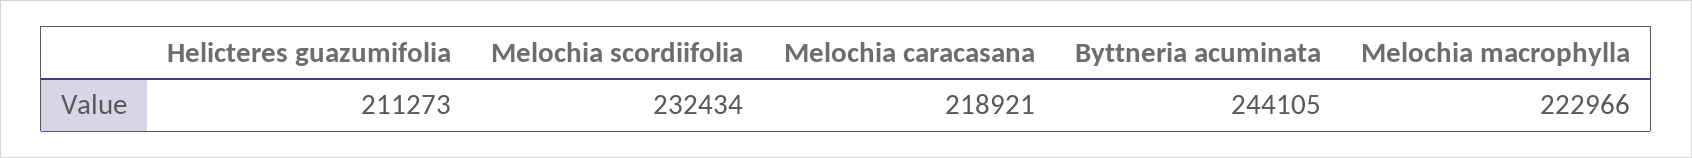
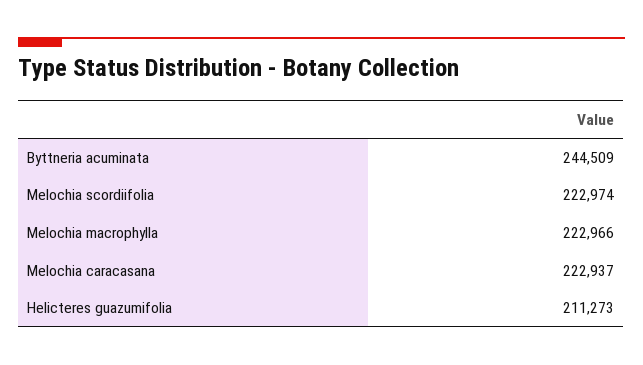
  {
    "Helicteres guazumifolia": 211273,
-   "Melochia scordiifolia": 232434,
+   "Melochia scordiifolia": 222974,
-   "Melochia caracasana": 218921,
+   "Melochia caracasana": 222937,
-   "Byttneria acuminata": 244105,
+   "Byttneria acuminata": 244509,
    "Melochia macrophylla": 222966
  }

